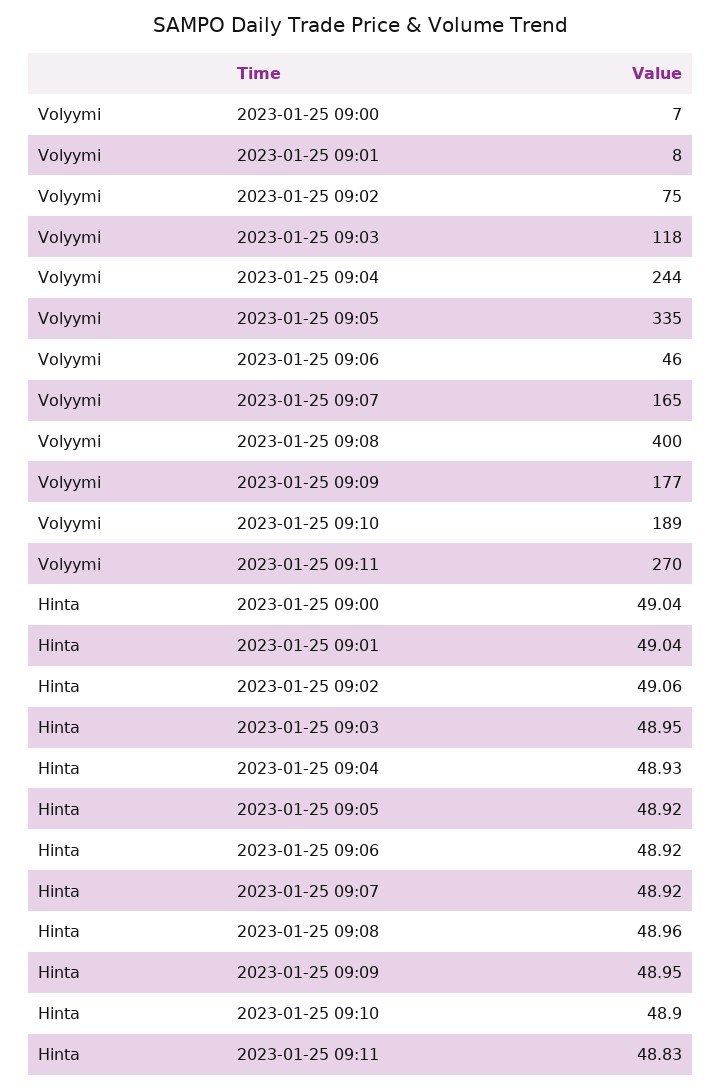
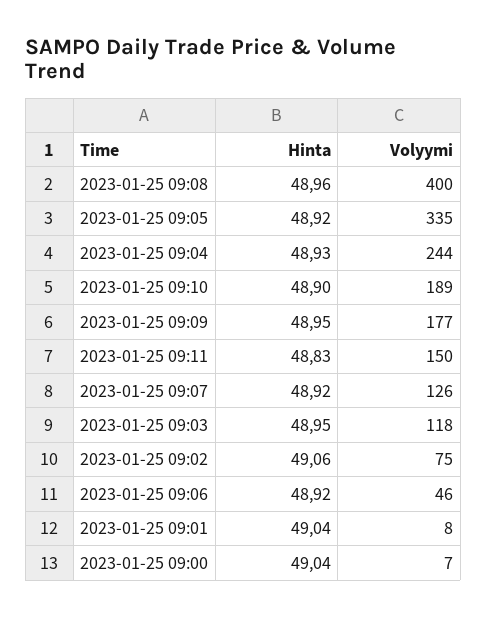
  {
    "Volyymi": {
      "2023-01-25 09:00": 7,
      "2023-01-25 09:01": 8,
      "2023-01-25 09:02": 75,
      "2023-01-25 09:03": 118,
      "2023-01-25 09:04": 244,
      "2023-01-25 09:05": 335,
      "2023-01-25 09:06": 46,
-     "2023-01-25 09:07": 165,
+     "2023-01-25 09:07": 126,
      "2023-01-25 09:08": 400,
      "2023-01-25 09:09": 177,
      "2023-01-25 09:10": 189,
-     "2023-01-25 09:11": 270
+     "2023-01-25 09:11": 150
    },
    "Hinta": {
      "2023-01-25 09:00": 49.04,
      "2023-01-25 09:01": 49.04,
      "2023-01-25 09:02": 49.06,
      "2023-01-25 09:03": 48.95,
      "2023-01-25 09:04": 48.93,
      "2023-01-25 09:05": 48.92,
      "2023-01-25 09:06": 48.92,
      "2023-01-25 09:07": 48.92,
      "2023-01-25 09:08": 48.96,
      "2023-01-25 09:09": 48.95,
      "2023-01-25 09:10": 48.9,
      "2023-01-25 09:11": 48.83
    }
  }

